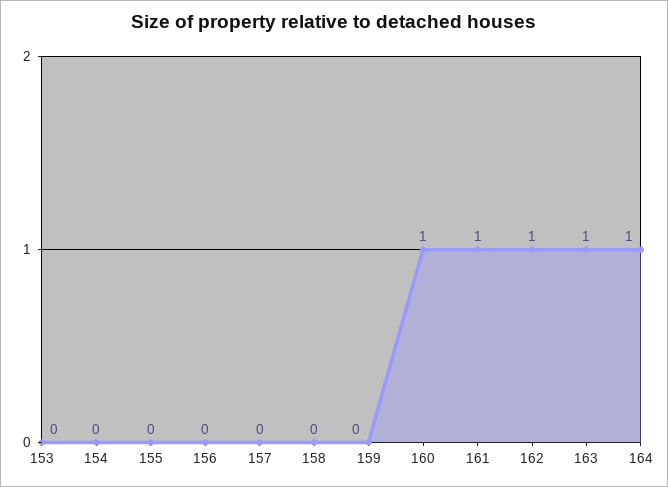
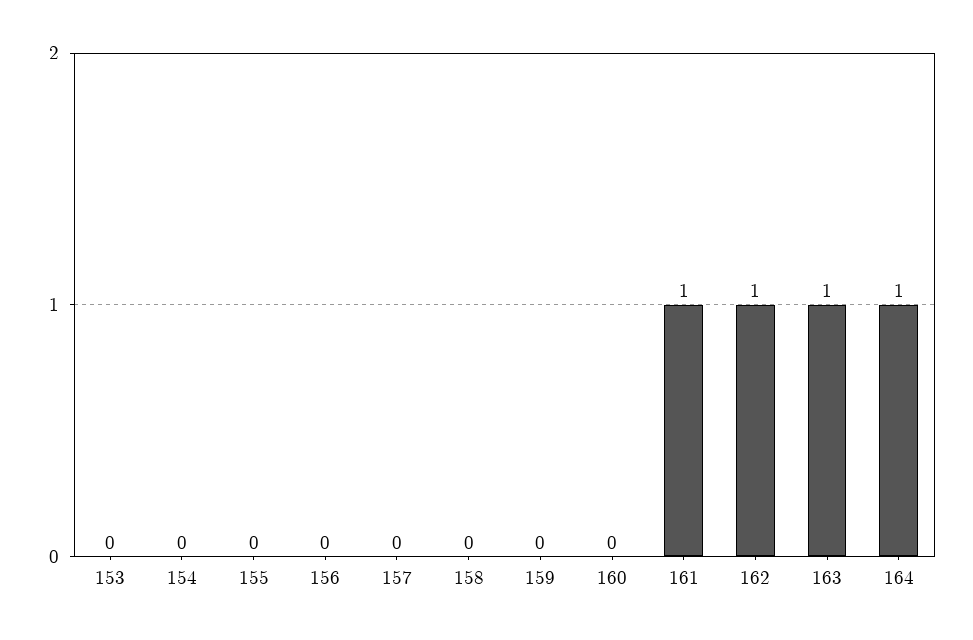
  {
    "153": 0,
    "154": 0,
    "155": 0,
    "156": 0,
    "157": 0,
    "158": 0,
    "159": 0,
-   "160": 1,
+   "160": 0,
    "161": 1,
    "162": 1,
    "163": 1,
    "164": 1
  }

